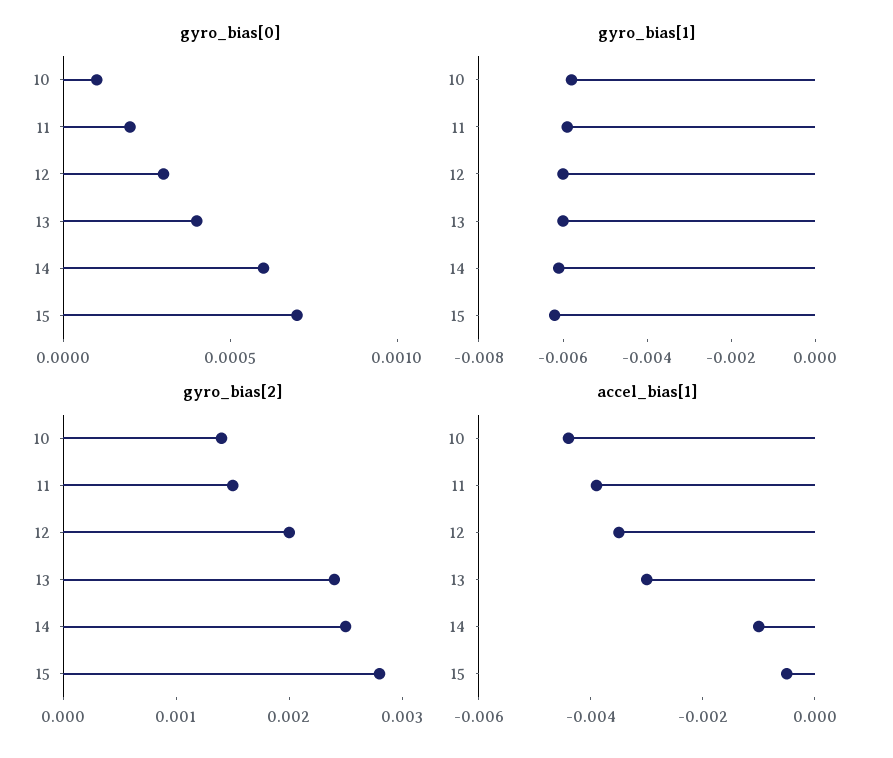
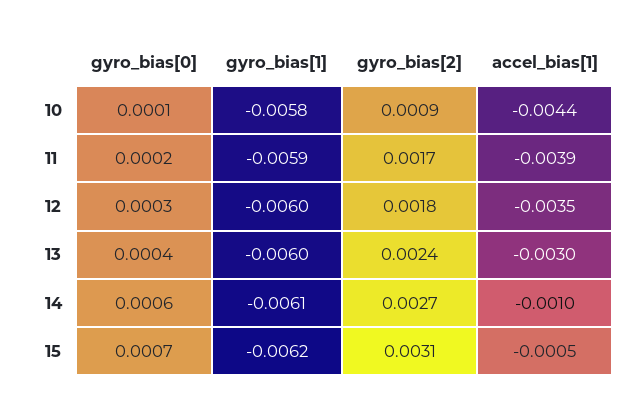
  {
    "gyro_bias[0]": {
      "10": 0.0001,
      "11": 0.0002,
      "12": 0.0003,
      "13": 0.0004,
      "14": 0.0006,
      "15": 0.0007
    },
    "gyro_bias[1]": {
      "10": -0.0058,
      "11": -0.0059,
      "12": -0.006,
      "13": -0.006,
      "14": -0.0061,
      "15": -0.0062
    },
    "gyro_bias[2]": {
-     "10": 0.0014,
+     "10": 0.0009,
-     "11": 0.0015,
+     "11": 0.0017,
-     "12": 0.002,
+     "12": 0.0018,
      "13": 0.0024,
-     "14": 0.0025,
+     "14": 0.0027,
-     "15": 0.0028
+     "15": 0.0031
    },
    "accel_bias[1]": {
      "10": -0.0044,
      "11": -0.0039,
      "12": -0.0035,
      "13": -0.003,
      "14": -0.001,
      "15": -0.0005
    }
  }

